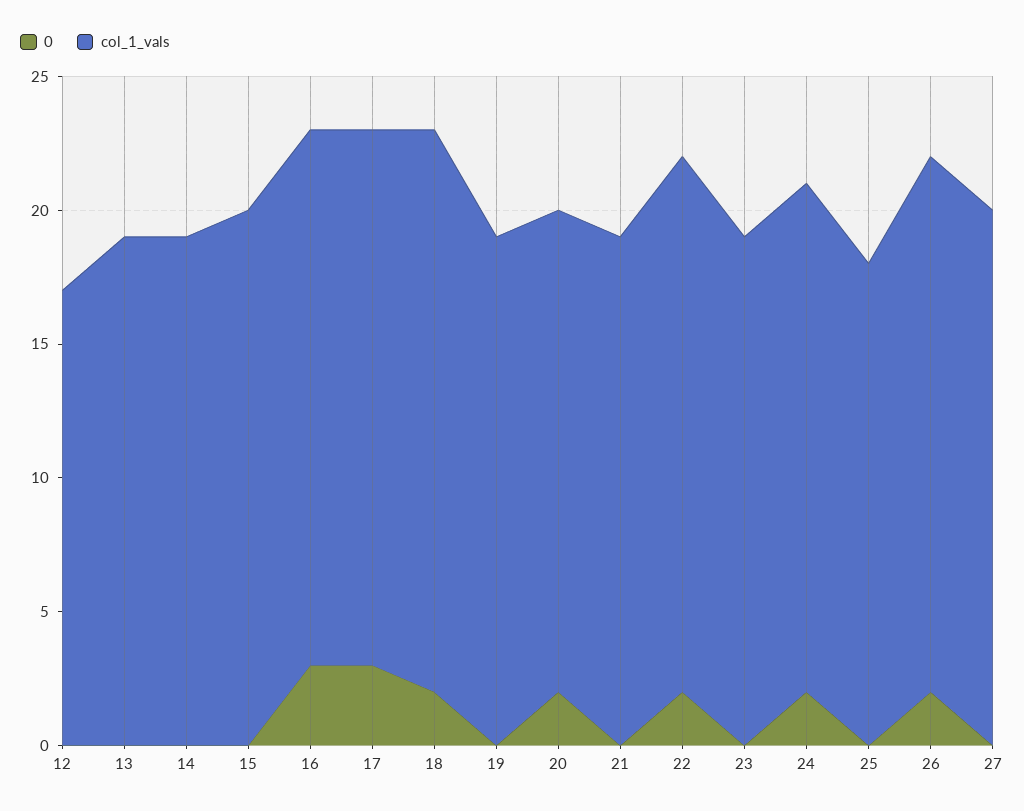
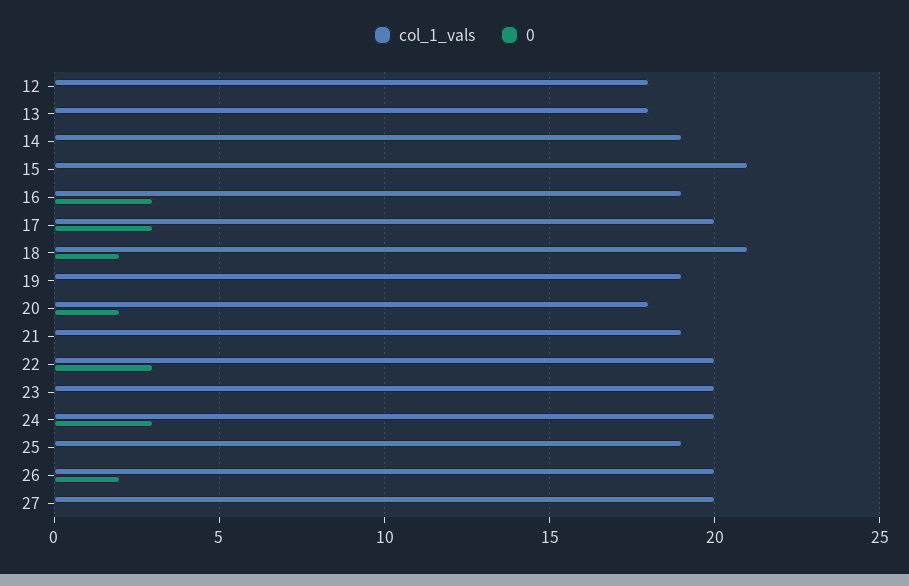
  {
    "0": {
      "12": 0,
      "13": 0,
      "14": 0,
      "15": 0,
      "16": 3,
      "17": 3,
      "18": 2,
      "19": 0,
      "20": 2,
      "21": 0,
-     "22": 2,
+     "22": 3,
      "23": 0,
-     "24": 2,
+     "24": 3,
      "25": 0,
      "26": 2,
      "27": 0
    },
    "col_1_vals": {
-     "12": 17,
+     "12": 18,
-     "13": 19,
+     "13": 18,
      "14": 19,
-     "15": 20,
+     "15": 21,
-     "16": 20,
+     "16": 19,
      "17": 20,
      "18": 21,
      "19": 19,
      "20": 18,
      "21": 19,
      "22": 20,
-     "23": 19,
+     "23": 20,
-     "24": 19,
+     "24": 20,
-     "25": 18,
+     "25": 19,
      "26": 20,
      "27": 20
    }
  }

